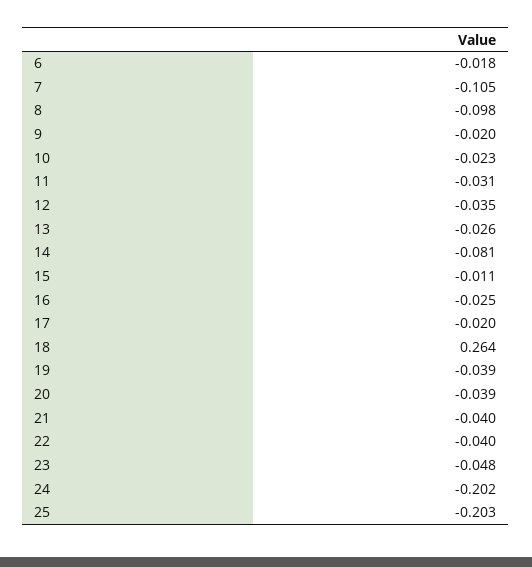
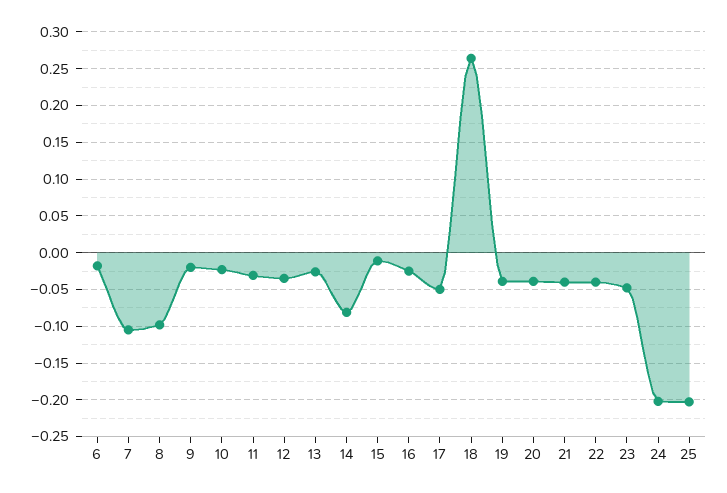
  {
    "6": -0.018,
    "7": -0.105,
    "8": -0.098,
    "9": -0.02,
    "10": -0.023,
    "11": -0.031,
    "12": -0.035,
    "13": -0.026,
    "14": -0.081,
    "15": -0.011,
    "16": -0.025,
-   "17": -0.02,
+   "17": -0.05,
    "18": 0.264,
    "19": -0.039,
    "20": -0.039,
    "21": -0.04,
    "22": -0.04,
    "23": -0.048,
    "24": -0.202,
    "25": -0.203
  }

